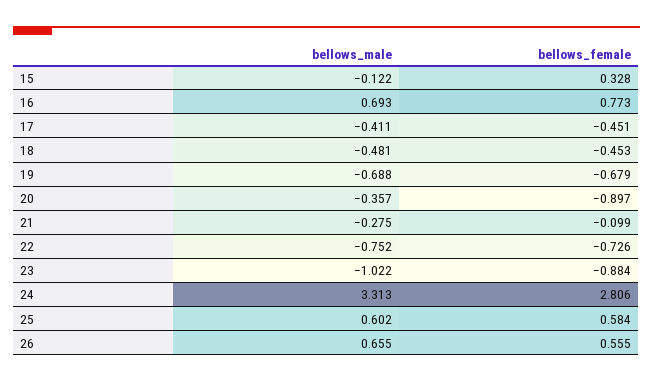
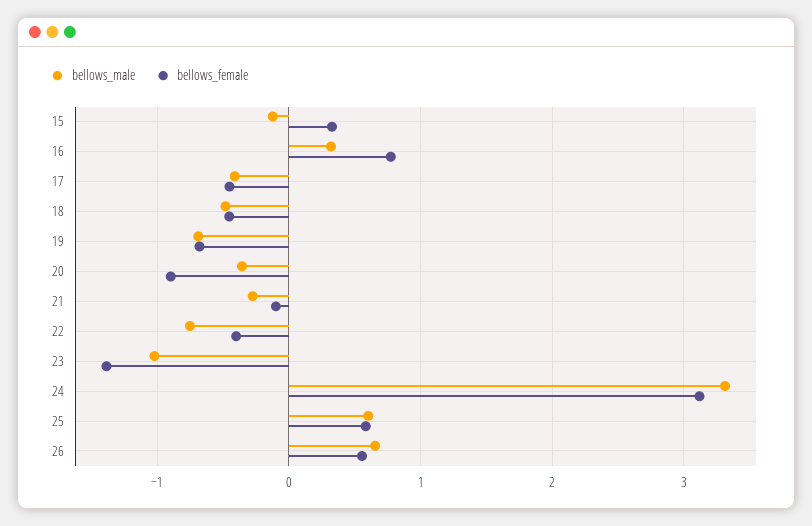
  {
    "bellows_male": {
      "15": -0.122,
-     "16": 0.693,
+     "16": 0.3,
      "17": -0.411,
      "18": -0.481,
      "19": -0.688,
      "20": -0.357,
      "21": -0.275,
      "22": -0.752,
      "23": -1.022,
      "24": 3.313,
      "25": 0.602,
      "26": 0.655
    },
    "bellows_female": {
      "15": 0.328,
      "16": 0.773,
      "17": -0.451,
      "18": -0.453,
      "19": -0.679,
      "20": -0.897,
      "21": -0.099,
-     "22": -0.726,
+     "22": -0.4,
-     "23": -0.884,
+     "23": -1.4,
-     "24": 2.806,
+     "24": 3.1,
      "25": 0.584,
      "26": 0.555
    }
  }

